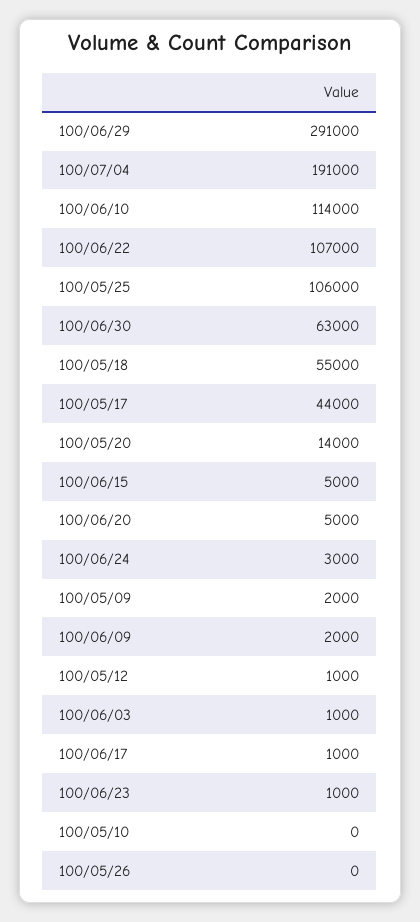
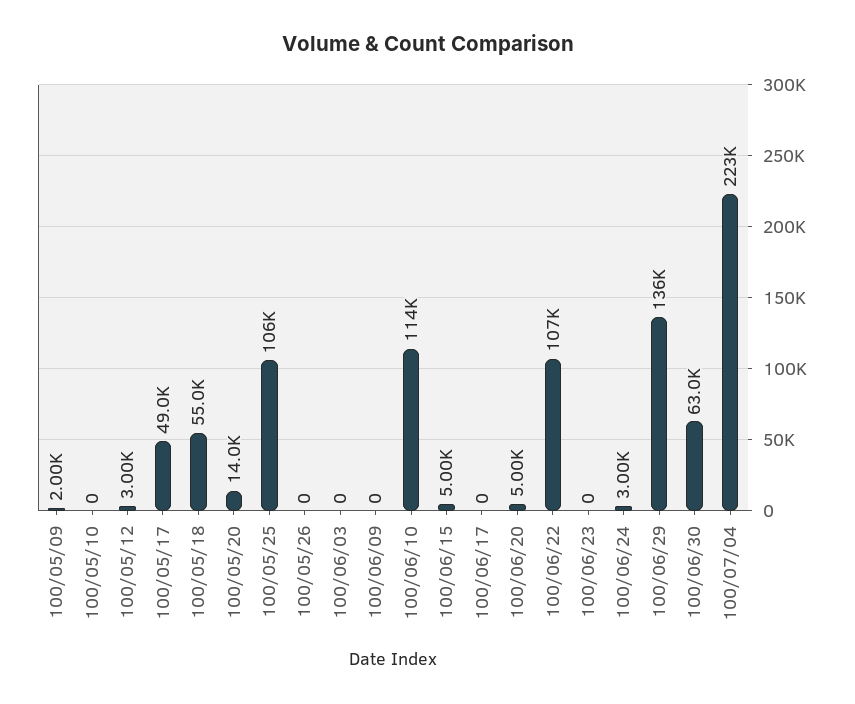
  {
-   "100/06/29": 291000,
+   "100/06/29": 136000,
-   "100/07/04": 191000,
+   "100/07/04": 223000,
    "100/06/10": 114000,
    "100/06/22": 107000,
    "100/05/25": 106000,
    "100/06/30": 63000,
    "100/05/18": 55000,
-   "100/05/17": 44000,
+   "100/05/17": 49000,
    "100/05/20": 14000,
    "100/06/15": 5000,
    "100/06/20": 5000,
    "100/06/24": 3000,
    "100/05/09": 2000,
-   "100/06/09": 2000,
+   "100/06/09": 0,
-   "100/05/12": 1000,
+   "100/05/12": 3000,
-   "100/06/03": 1000,
+   "100/06/03": 0,
-   "100/06/17": 1000,
+   "100/06/17": 0,
-   "100/06/23": 1000,
+   "100/06/23": 0,
    "100/05/10": 0,
    "100/05/26": 0
  }

